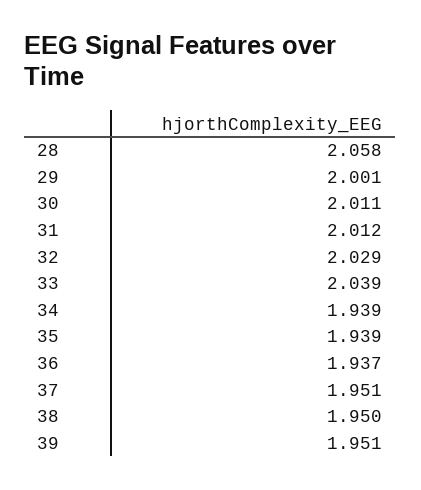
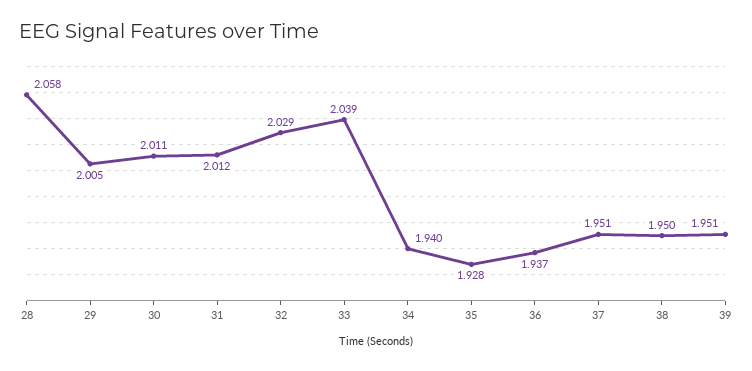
  {
    "28": 2.058,
-   "29": 2.001,
+   "29": 2.005,
    "30": 2.011,
    "31": 2.012,
    "32": 2.029,
    "33": 2.039,
-   "34": 1.939,
+   "34": 1.94,
-   "35": 1.939,
+   "35": 1.928,
    "36": 1.937,
    "37": 1.951,
    "38": 1.95,
    "39": 1.951
  }

